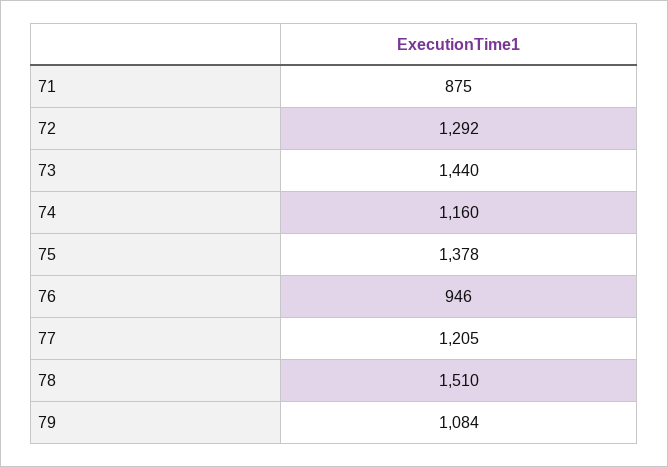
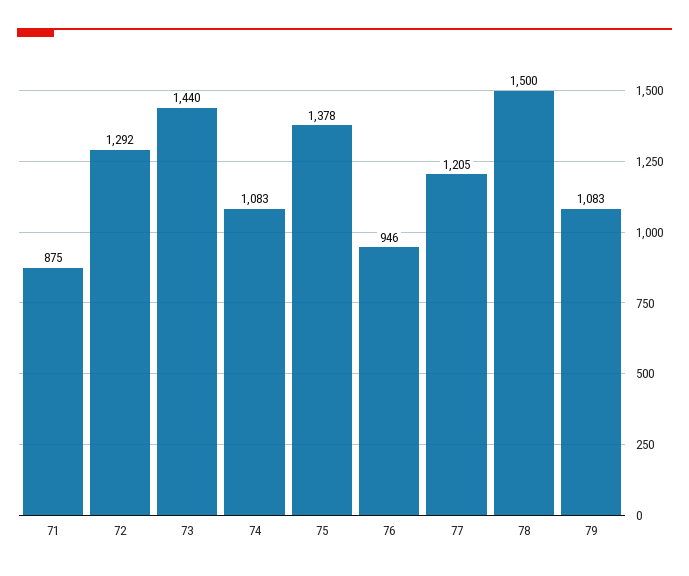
  {
    "71": 875,
    "72": 1292,
    "73": 1440,
-   "74": 1160,
+   "74": 1083,
    "75": 1378,
    "76": 946,
    "77": 1205,
-   "78": 1510,
+   "78": 1500,
-   "79": 1084
+   "79": 1083
  }

